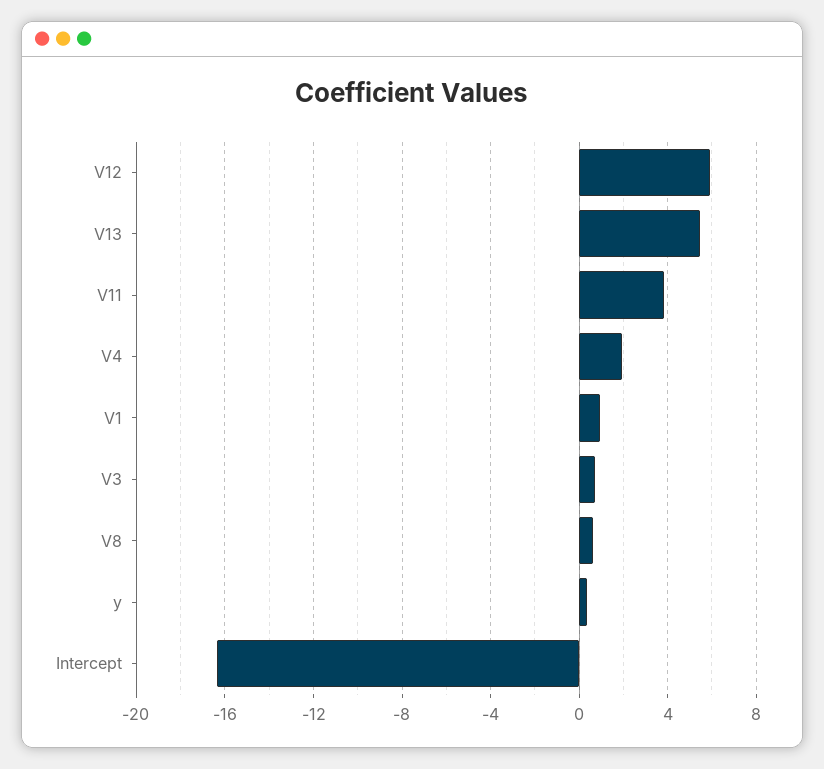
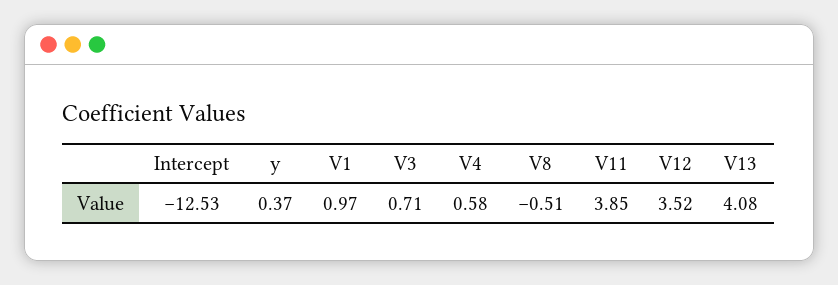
  {
-   "V12": 6,
+   "V12": 3.52,
-   "V13": 5.5,
+   "V13": 4.08,
    "V11": 3.85,
-   "V4": 2,
+   "V4": 0.58,
    "V1": 0.97,
    "V3": 0.71,
-   "V8": 0.5,
+   "V8": -0.51,
    "y": 0.37,
-   "Intercept": -16.5
+   "Intercept": -12.53
  }

